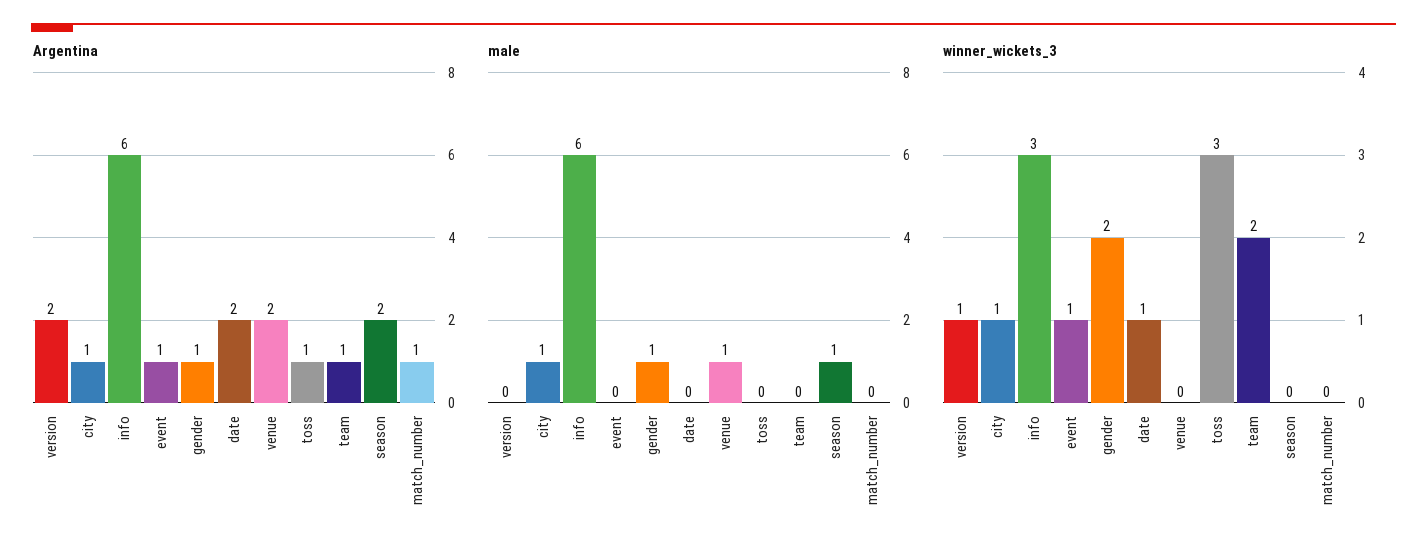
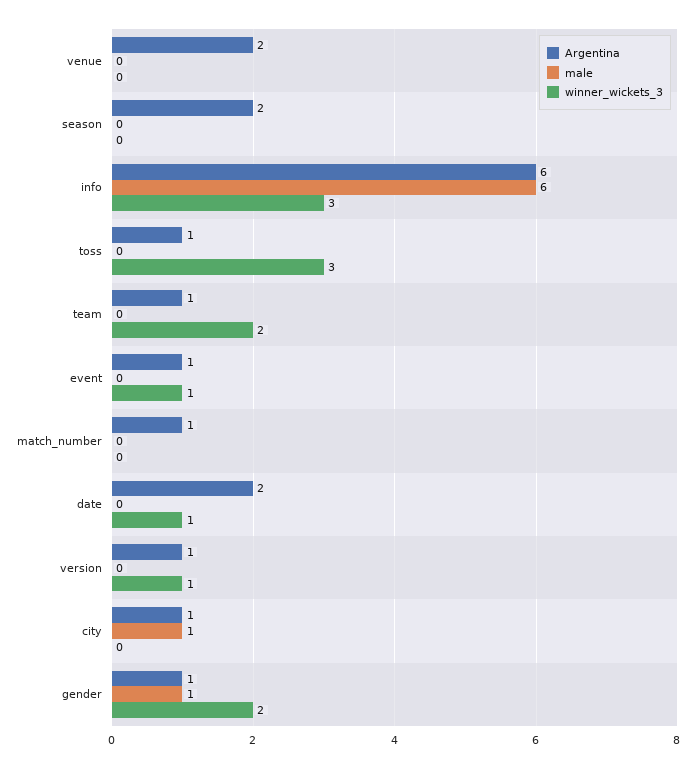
  {
    "Argentina": {
-     "version": 2,
+     "version": 1,
      "city": 1,
      "info": 6,
      "event": 1,
      "gender": 1,
      "date": 2,
      "venue": 2,
      "toss": 1,
      "team": 1,
      "season": 2,
      "match_number": 1
    },
    "male": {
      "version": 0,
      "city": 1,
      "info": 6,
      "event": 0,
      "gender": 1,
      "date": 0,
-     "venue": 1,
+     "venue": 0,
      "toss": 0,
      "team": 0,
-     "season": 1,
+     "season": 0,
      "match_number": 0
    },
    "winner_wickets_3": {
      "version": 1,
-     "city": 1,
+     "city": 0,
      "info": 3,
      "event": 1,
      "gender": 2,
      "date": 1,
      "venue": 0,
      "toss": 3,
      "team": 2,
      "season": 0,
      "match_number": 0
    }
  }

